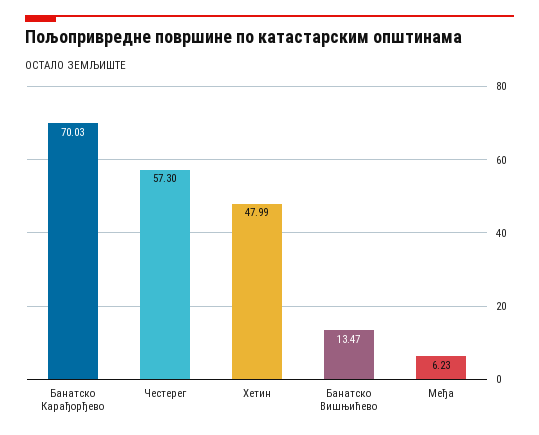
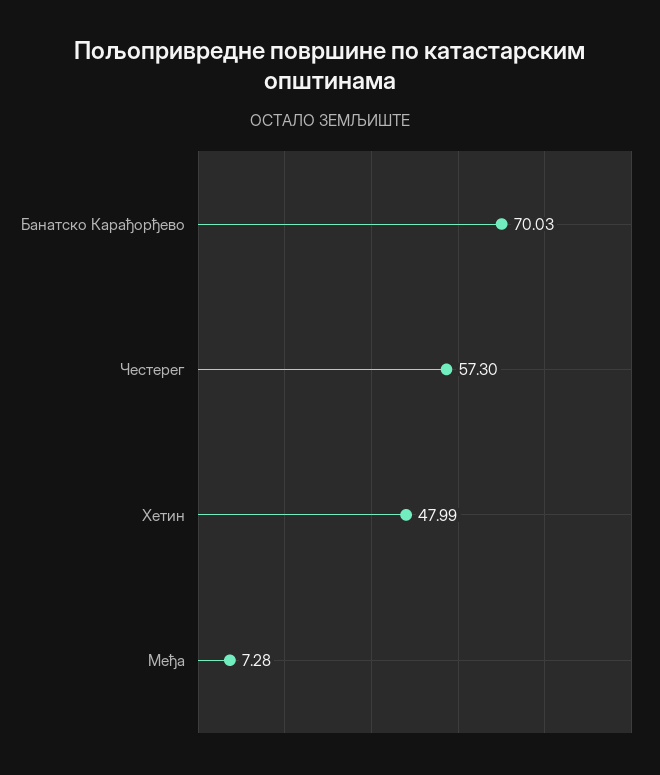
  {
    "Банатско Карађорђево": 70.03,
    "Честерег": 57.3,
    "Хетин": 47.99,
-   "Банатско Вишњићево": 13.47,
-   "Међа": 6.23
+   "Међа": 7.28
  }

